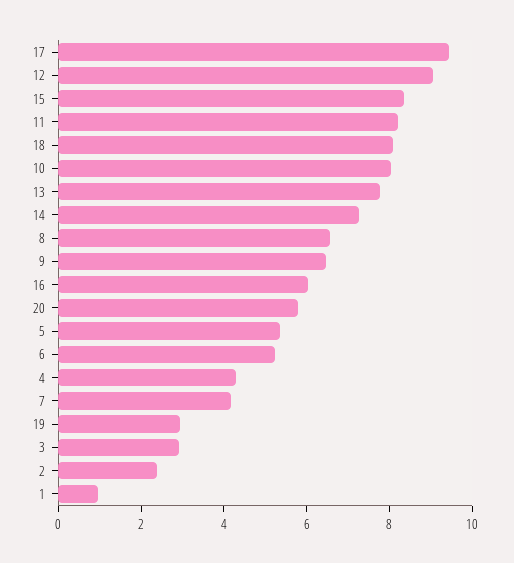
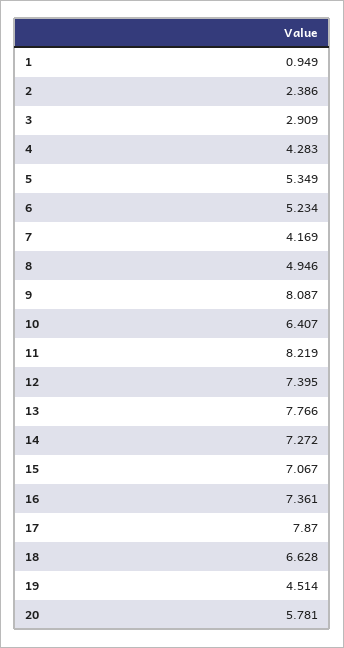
  {
-   "17": 9.5,
+   "17": 7.87,
-   "12": 9,
+   "12": 7.395,
-   "15": 8.5,
+   "15": 7.067,
    "11": 8.219,
-   "18": 8,
+   "18": 6.628,
-   "10": 8,
+   "10": 6.407,
    "13": 7.766,
    "14": 7.272,
-   "8": 6.5,
+   "8": 4.946,
-   "9": 6.5,
+   "9": 8.087,
-   "16": 6,
+   "16": 7.361,
    "20": 5.781,
    "5": 5.349,
    "6": 5.234,
    "4": 4.283,
    "7": 4.169,
-   "19": 3,
+   "19": 4.514,
    "3": 2.909,
    "2": 2.386,
    "1": 0.949
  }

